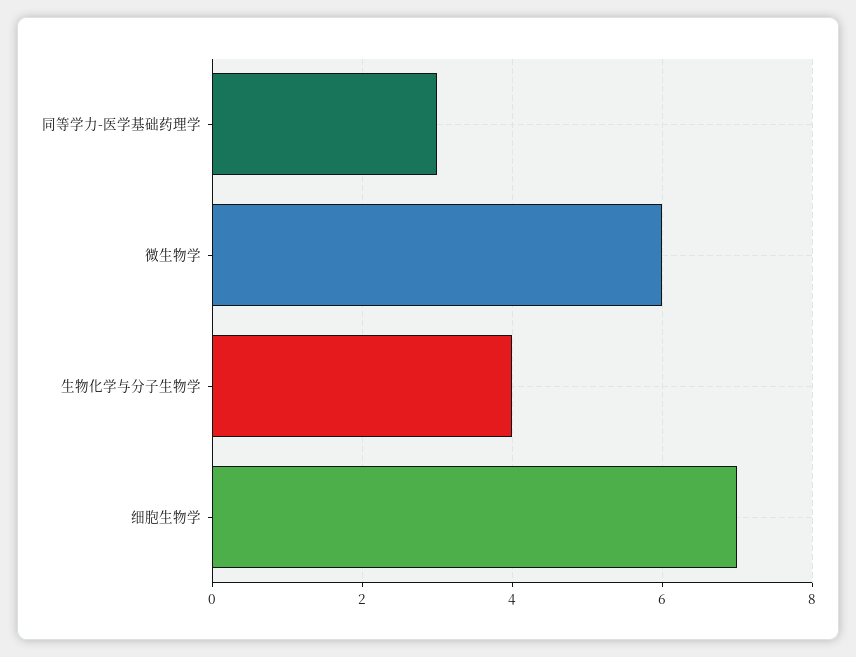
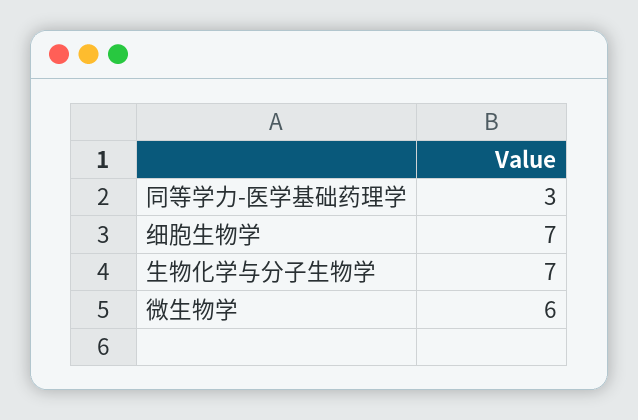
  {
    "同等学力-医学基础药理学": 3,
    "微生物学": 6,
-   "生物化学与分子生物学": 4,
+   "生物化学与分子生物学": 7,
    "细胞生物学": 7
  }

